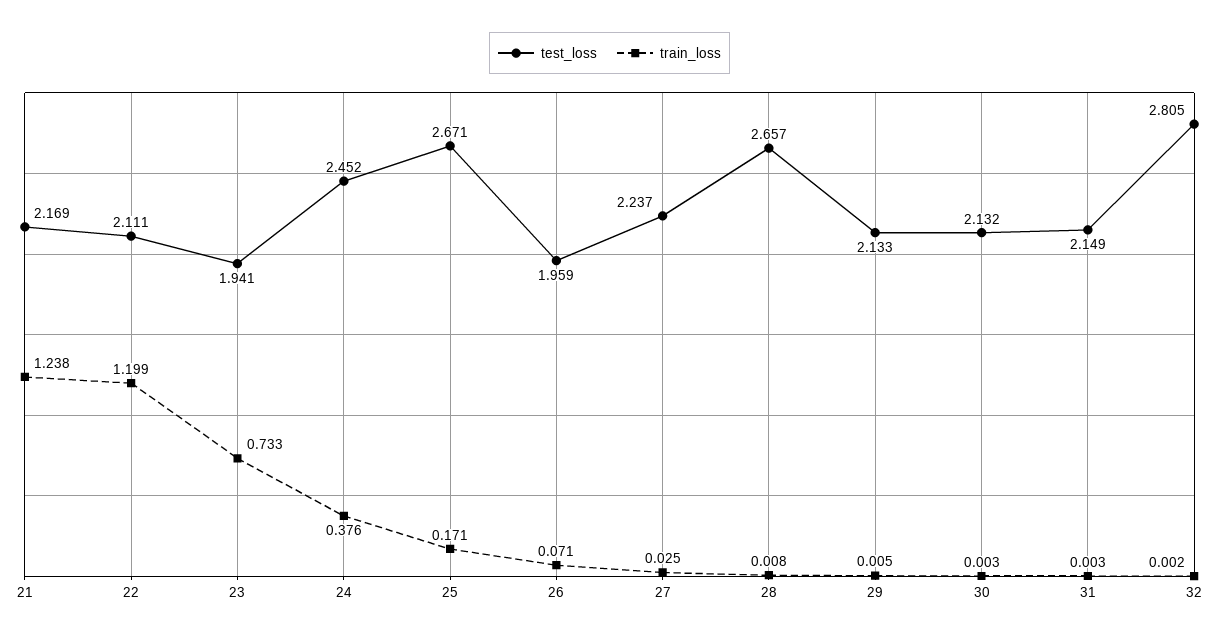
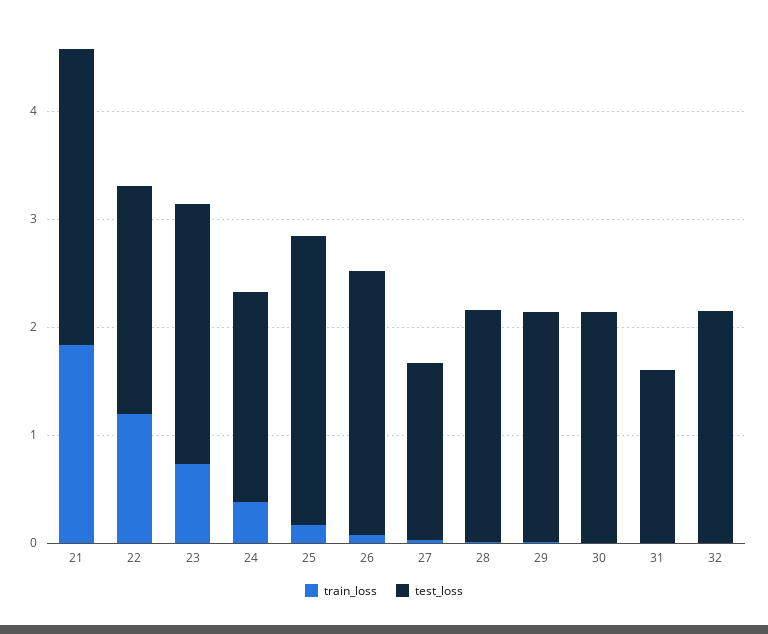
  {
    "test_loss": {
-     "21": 2.169,
+     "21": 2.8,
      "22": 2.111,
-     "23": 1.941,
+     "23": 2.4,
-     "24": 2.452,
+     "24": 2,
      "25": 2.671,
-     "26": 1.959,
+     "26": 2.4,
-     "27": 2.237,
+     "27": 1.6,
-     "28": 2.657,
+     "28": 2.2,
      "29": 2.133,
      "30": 2.132,
-     "31": 2.149,
+     "31": 1.6,
-     "32": 2.805
+     "32": 2.2
    },
    "train_loss": {
-     "21": 1.238,
+     "21": 1.8,
      "22": 1.199,
      "23": 0.733,
      "24": 0.376,
      "25": 0.171,
      "26": 0.071,
      "27": 0.025,
      "28": 0.008,
      "29": 0.005,
      "30": 0.003,
      "31": 0.003,
      "32": 0.002
    }
  }

